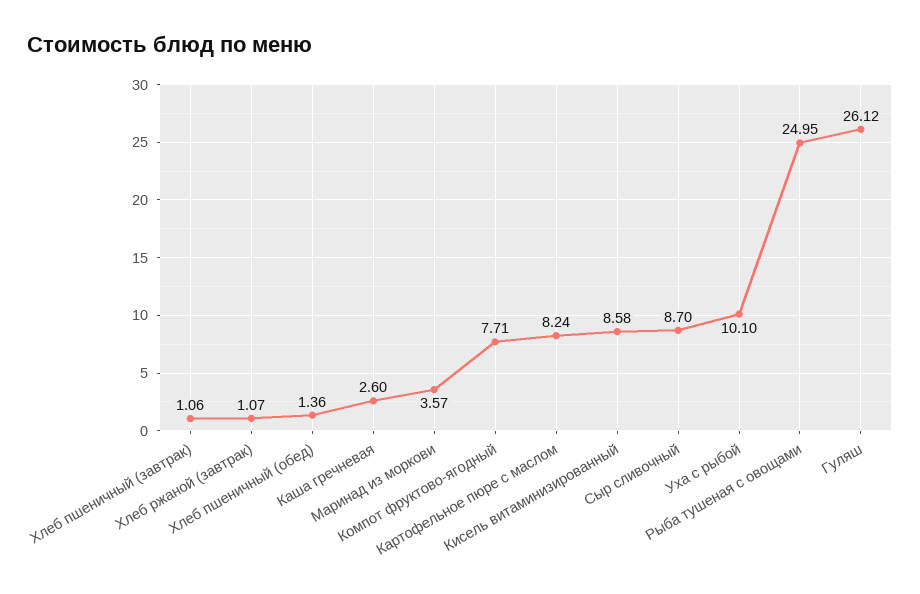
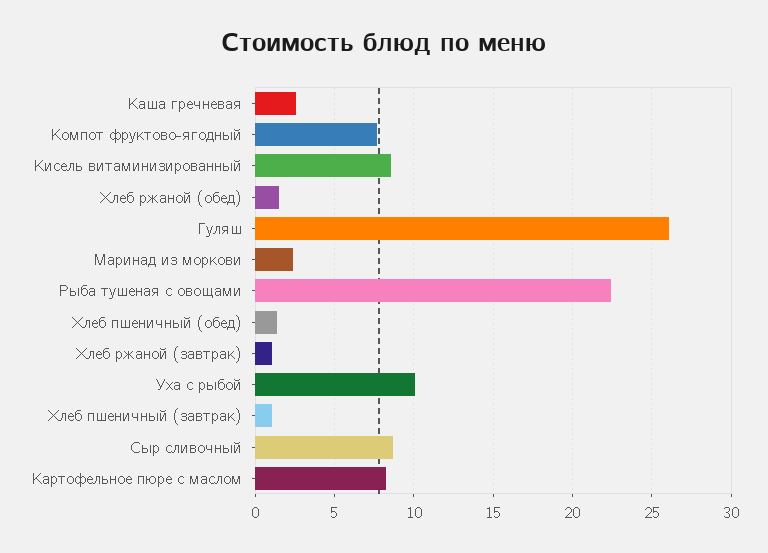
  {
    "Хлеб пшеничный (завтрак)": 1.06,
    "Хлеб ржаной (завтрак)": 1.07,
    "Хлеб пшеничный (обед)": 1.36,
    "Каша гречневая": 2.6,
-   "Маринад из моркови": 3.57,
+   "Маринад из моркови": 2.5,
    "Компот фруктово-ягодный": 7.71,
    "Картофельное пюре с маслом": 8.24,
    "Кисель витаминизированный": 8.58,
    "Сыр сливочный": 8.7,
    "Уха с рыбой": 10.1,
-   "Рыба тушеная с овощами": 24.95,
+   "Рыба тушеная с овощами": 22.5,
-   "Гуляш": 26.12
+   "Гуляш": 26.12,
+   "Хлеб ржаной (обед)": 1.5
  }

